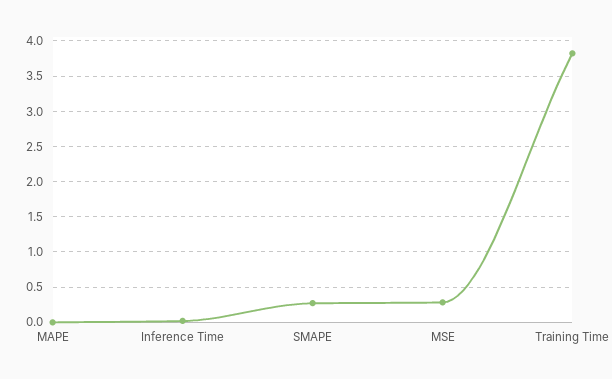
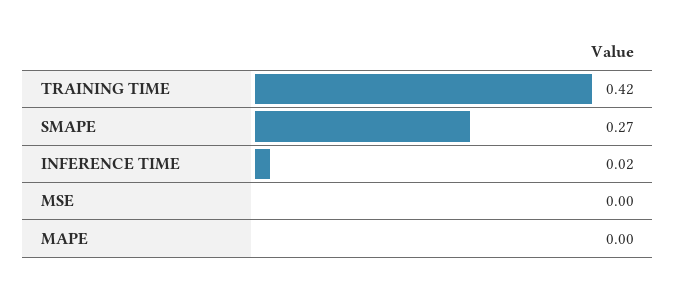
  {
    "MAPE": 0,
    "Inference Time": 0.02,
    "SMAPE": 0.27,
-   "MSE": 0.3,
+   "MSE": 0,
-   "Training Time": 3.8
+   "Training Time": 0.42
  }

